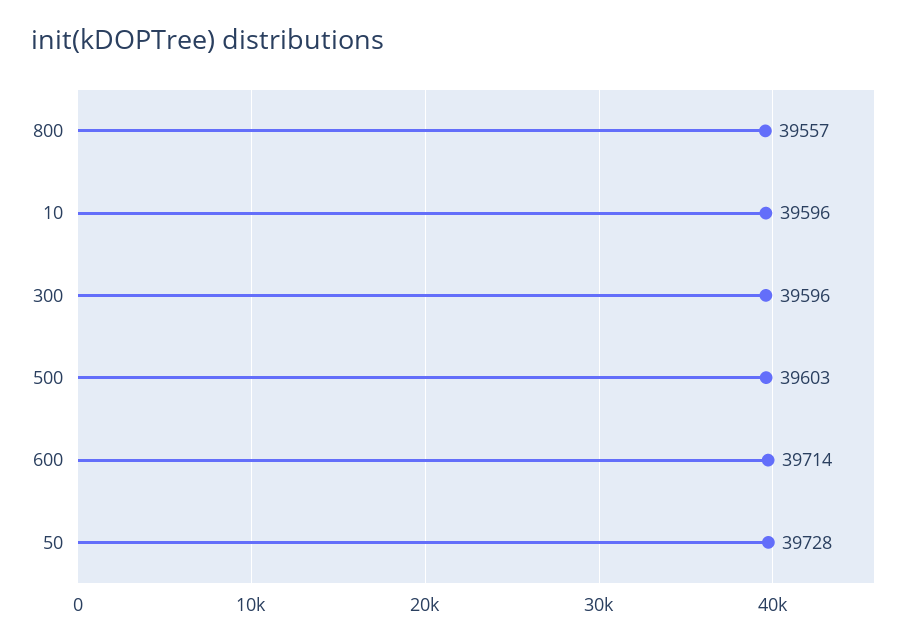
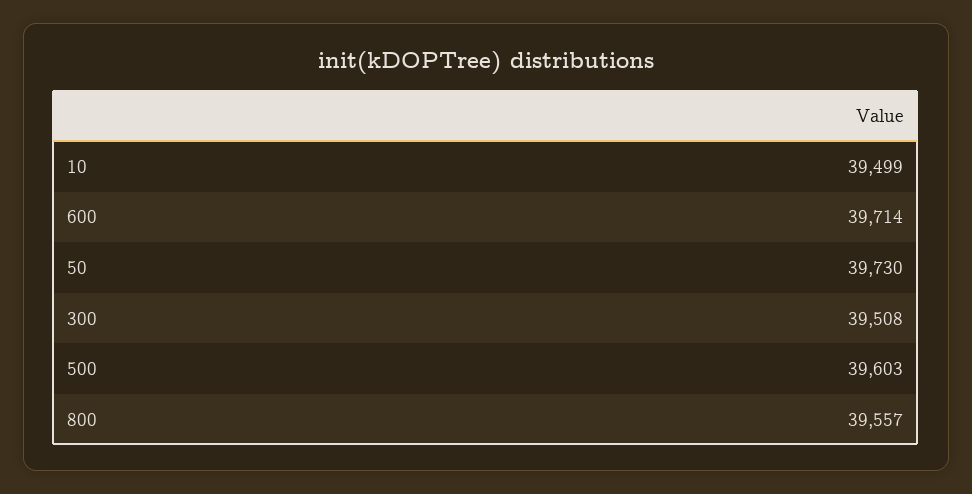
  {
    "800": 39557,
-   "10": 39596,
+   "10": 39499,
-   "300": 39596,
+   "300": 39508,
    "500": 39603,
    "600": 39714,
-   "50": 39728
+   "50": 39730
  }

